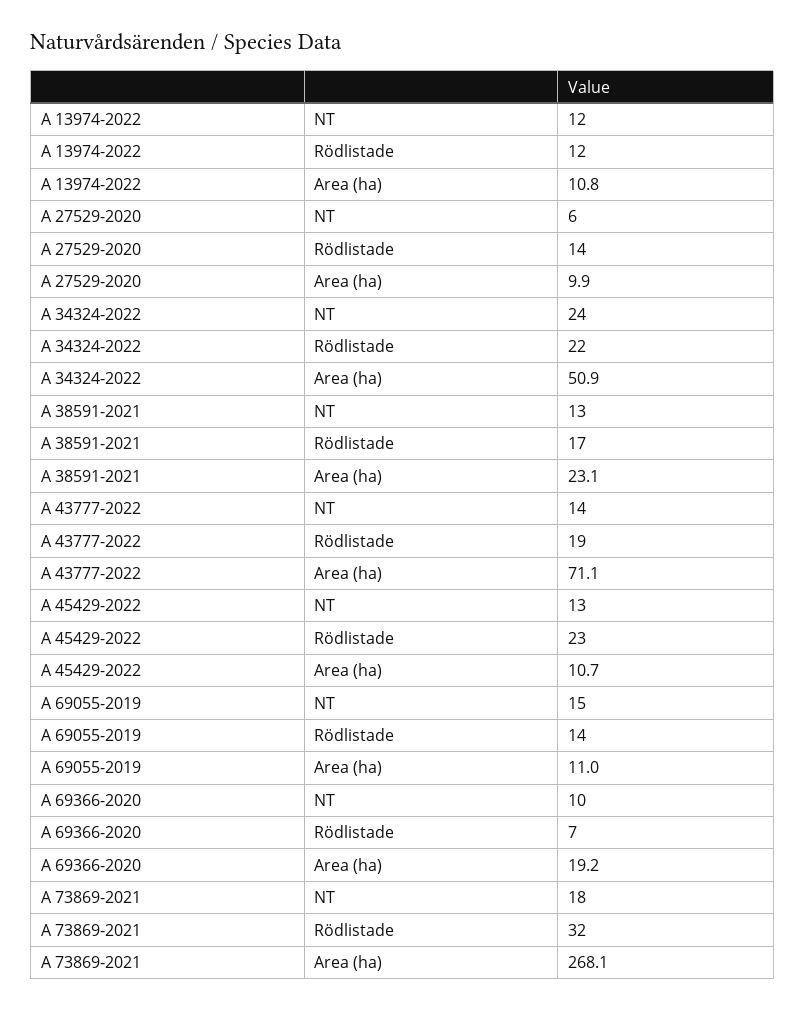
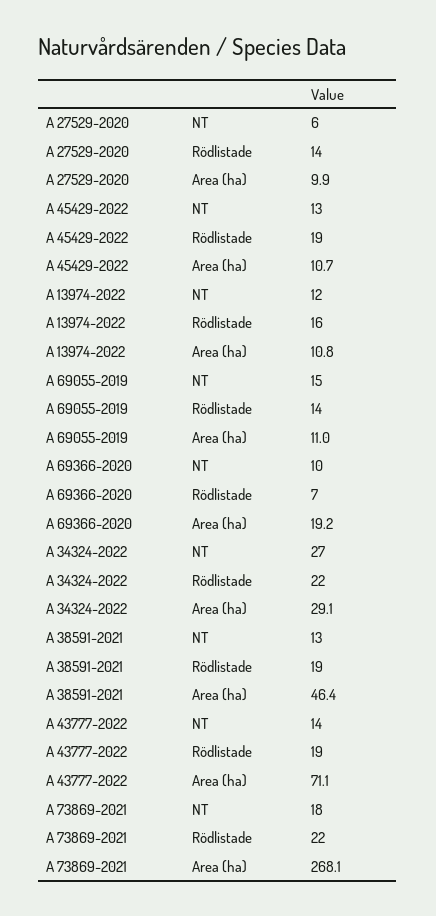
  {
    "A 13974-2022": {
      "NT": 12,
-     "Rödlistade": 12,
+     "Rödlistade": 16,
      "Area (ha)": 10.8
    },
    "A 27529-2020": {
      "NT": 6,
      "Rödlistade": 14,
      "Area (ha)": 9.9
    },
    "A 34324-2022": {
-     "NT": 24,
+     "NT": 27,
      "Rödlistade": 22,
-     "Area (ha)": 50.9
+     "Area (ha)": 29.1
    },
    "A 38591-2021": {
      "NT": 13,
-     "Rödlistade": 17,
+     "Rödlistade": 19,
-     "Area (ha)": 23.1
+     "Area (ha)": 46.4
    },
    "A 43777-2022": {
      "NT": 14,
      "Rödlistade": 19,
      "Area (ha)": 71.1
    },
    "A 45429-2022": {
      "NT": 13,
-     "Rödlistade": 23,
+     "Rödlistade": 19,
      "Area (ha)": 10.7
    },
    "A 69055-2019": {
      "NT": 15,
      "Rödlistade": 14,
      "Area (ha)": 11
    },
    "A 69366-2020": {
      "NT": 10,
      "Rödlistade": 7,
      "Area (ha)": 19.2
    },
    "A 73869-2021": {
      "NT": 18,
-     "Rödlistade": 32,
+     "Rödlistade": 22,
      "Area (ha)": 268.1
    }
  }

